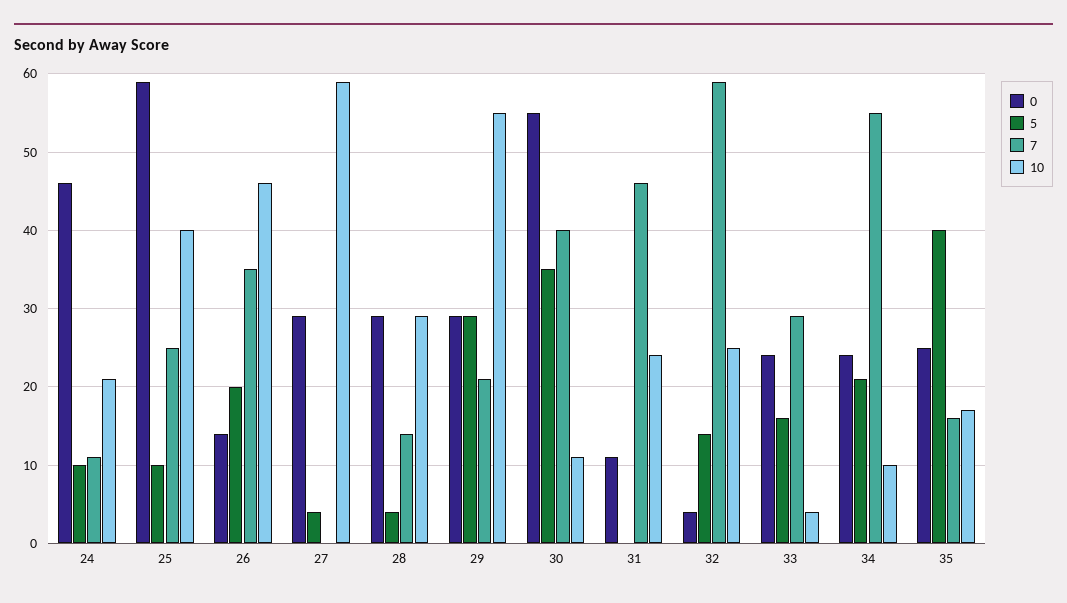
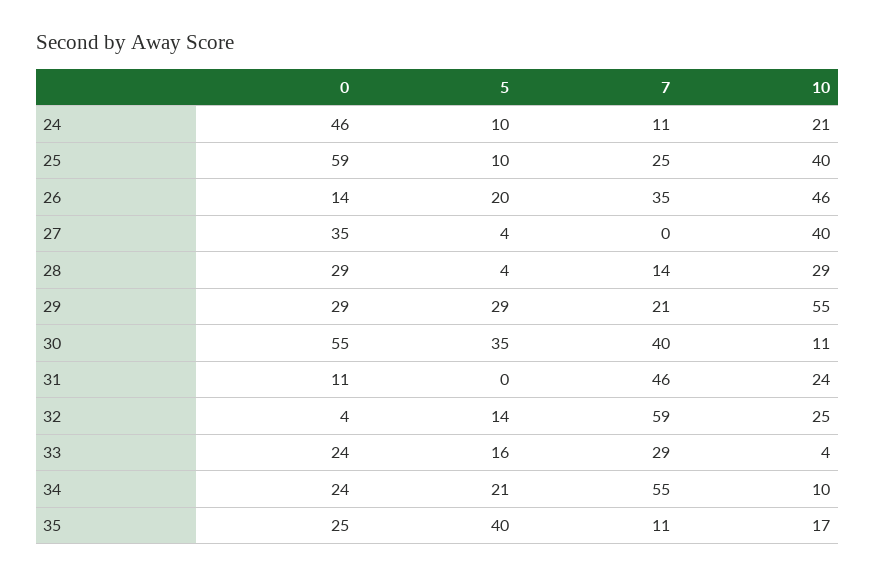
  {
    "0": {
      "24": 46,
      "25": 59,
      "26": 14,
-     "27": 29,
+     "27": 35,
      "28": 29,
      "29": 29,
      "30": 55,
      "31": 11,
      "32": 4,
      "33": 24,
      "34": 24,
      "35": 25
    },
    "5": {
      "24": 10,
      "25": 10,
      "26": 20,
      "27": 4,
      "28": 4,
      "29": 29,
      "30": 35,
      "31": 0,
      "32": 14,
      "33": 16,
      "34": 21,
      "35": 40
    },
    "7": {
      "24": 11,
      "25": 25,
      "26": 35,
      "27": 0,
      "28": 14,
      "29": 21,
      "30": 40,
      "31": 46,
      "32": 59,
      "33": 29,
      "34": 55,
-     "35": 16
+     "35": 11
    },
    "10": {
      "24": 21,
      "25": 40,
      "26": 46,
-     "27": 59,
+     "27": 40,
      "28": 29,
      "29": 55,
      "30": 11,
      "31": 24,
      "32": 25,
      "33": 4,
      "34": 10,
      "35": 17
    }
  }

